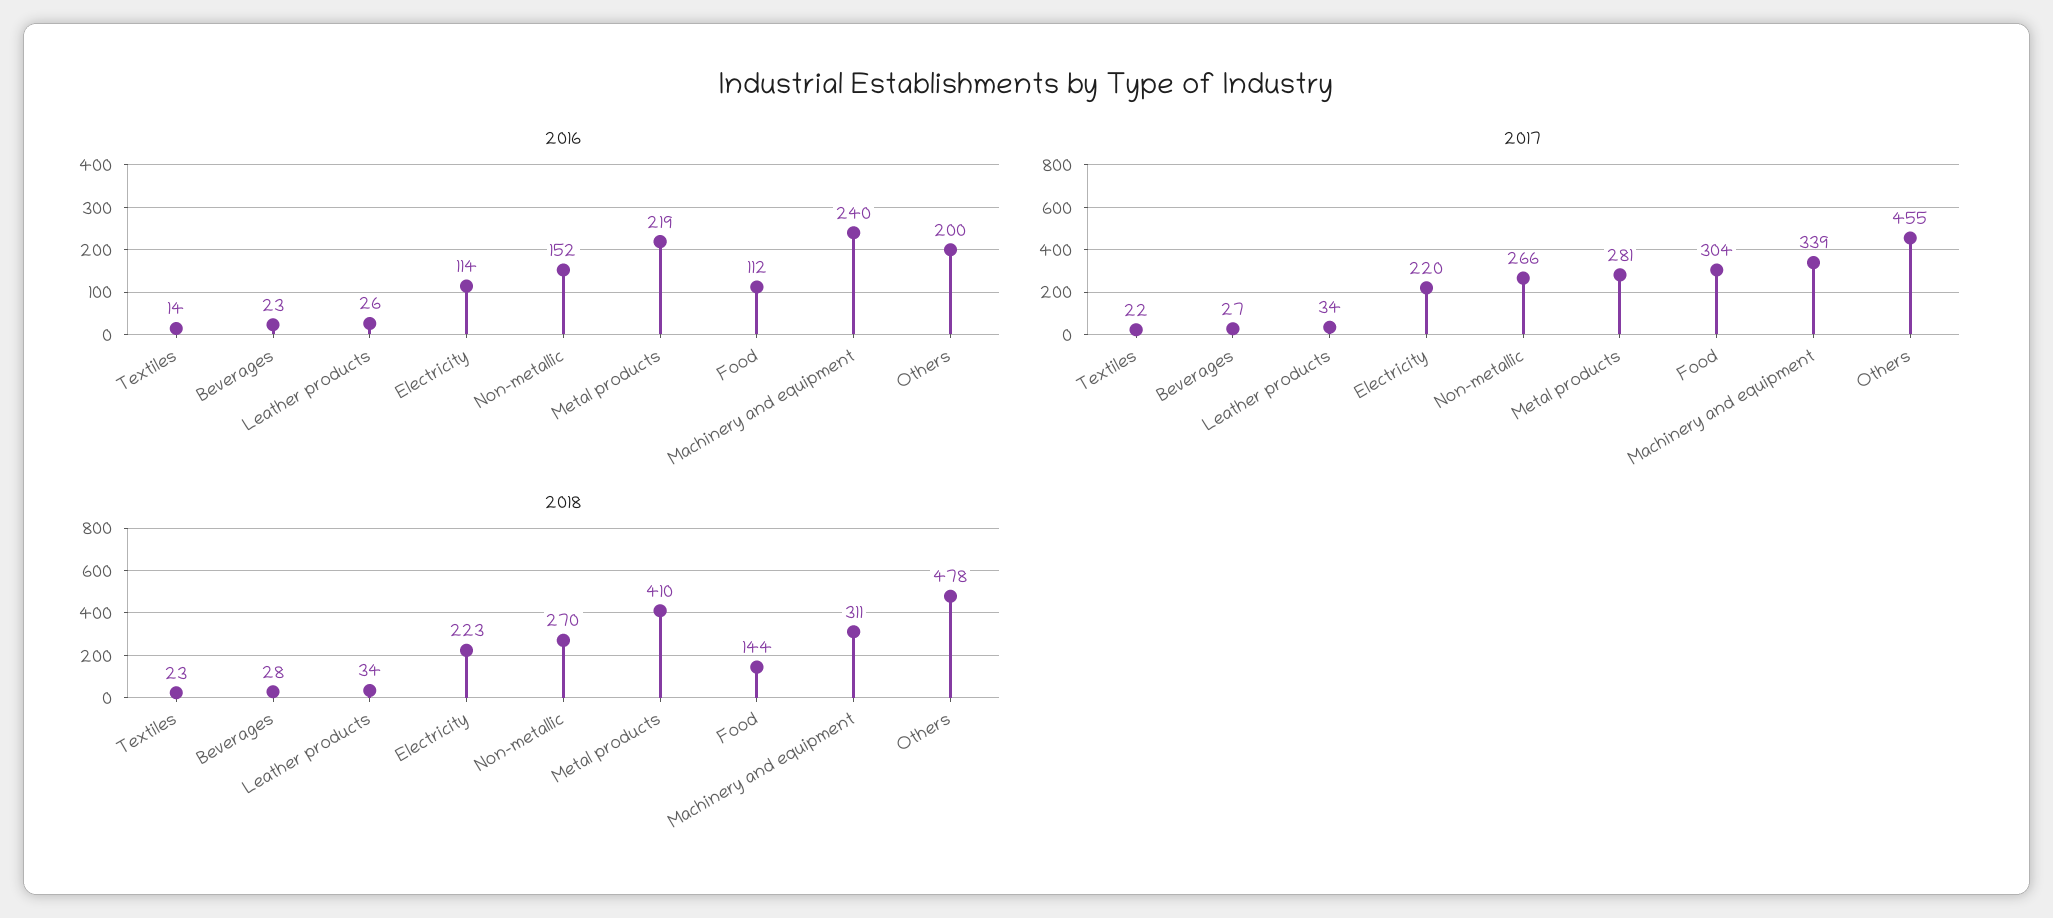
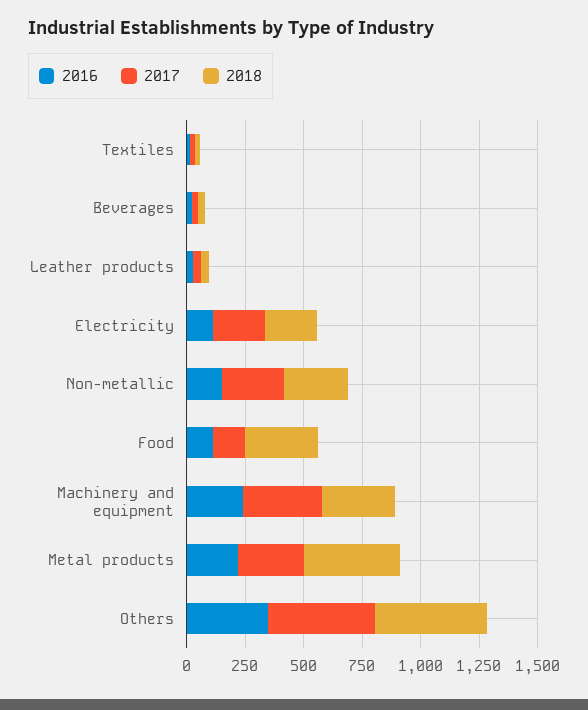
  {
    "2016": {
      "Textiles": 14,
      "Beverages": 23,
      "Leather products": 26,
      "Electricity": 114,
      "Non-metallic": 152,
      "Metal products": 219,
      "Food": 112,
      "Machinery and equipment": 240,
-     "Others": 200
+     "Others": 350
    },
    "2017": {
      "Textiles": 22,
      "Beverages": 27,
      "Leather products": 34,
      "Electricity": 220,
      "Non-metallic": 266,
      "Metal products": 281,
-     "Food": 304,
+     "Food": 150,
      "Machinery and equipment": 339,
      "Others": 455
    },
    "2018": {
      "Textiles": 23,
      "Beverages": 28,
      "Leather products": 34,
      "Electricity": 223,
      "Non-metallic": 270,
      "Metal products": 410,
-     "Food": 144,
+     "Food": 300,
      "Machinery and equipment": 311,
      "Others": 478
    }
  }

